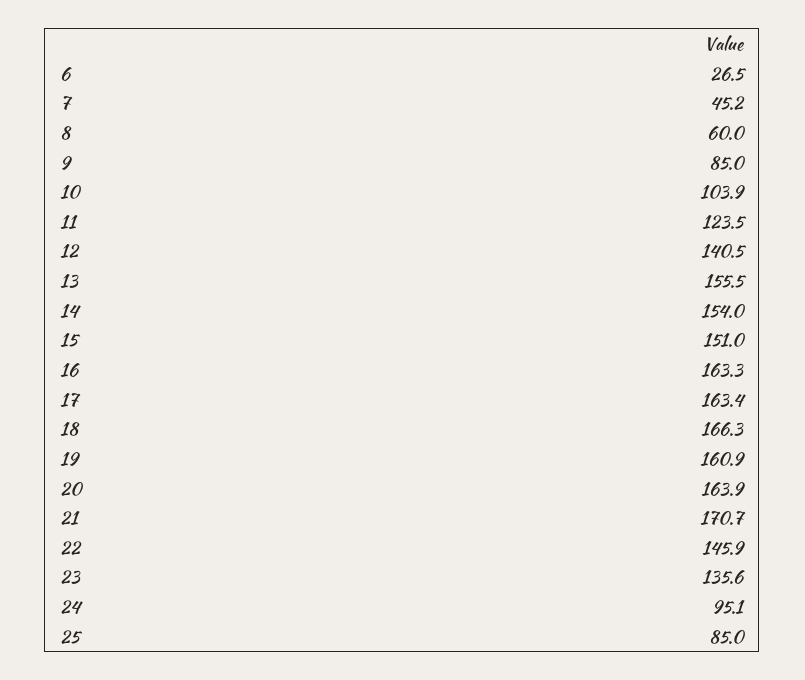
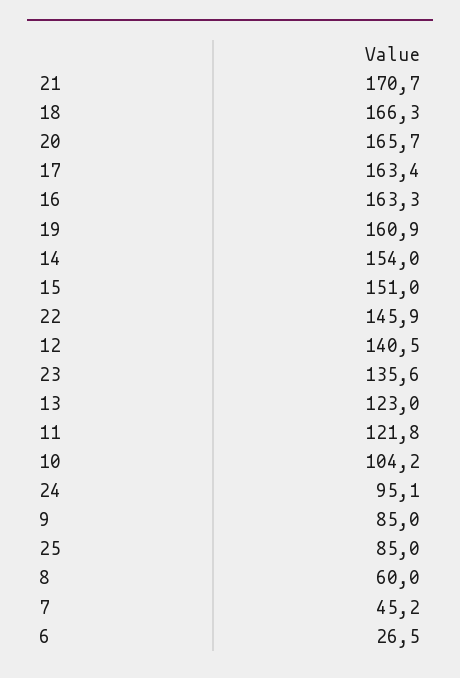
  {
    "6": 26.5,
    "7": 45.2,
    "8": 60,
    "9": 85,
-   "10": 103.9,
+   "10": 104.2,
-   "11": 123.5,
+   "11": 121.8,
    "12": 140.5,
-   "13": 155.5,
+   "13": 123,
    "14": 154,
    "15": 151,
    "16": 163.3,
    "17": 163.4,
    "18": 166.3,
    "19": 160.9,
-   "20": 163.9,
+   "20": 165.7,
    "21": 170.7,
    "22": 145.9,
    "23": 135.6,
    "24": 95.1,
    "25": 85
  }

